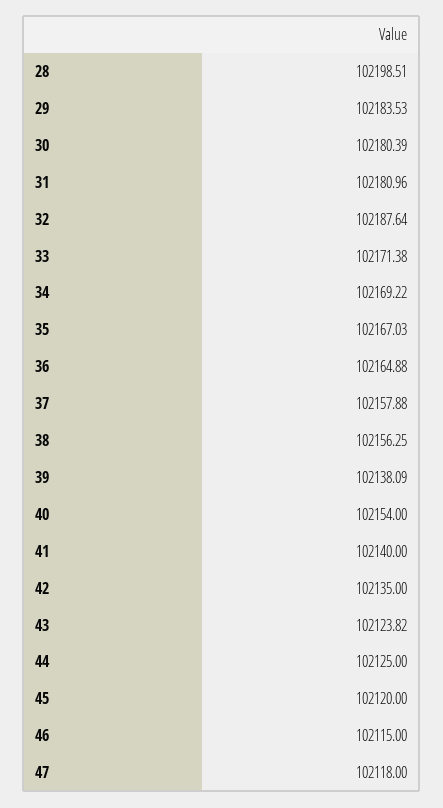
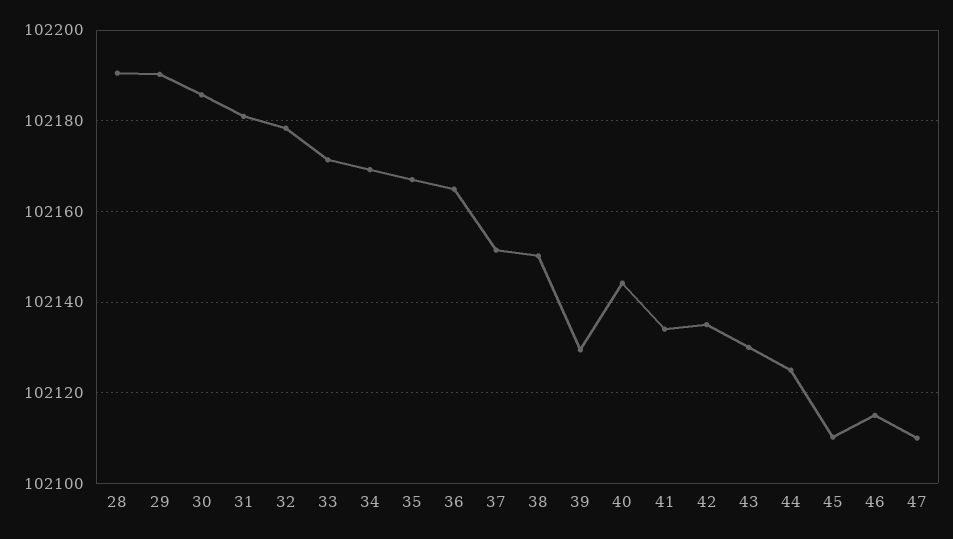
  {
-   "28": 102198.51,
+   "28": 102190,
-   "29": 102183.53,
+   "29": 102190,
-   "30": 102180.39,
+   "30": 102186,
    "31": 102180.96,
-   "32": 102187.64,
+   "32": 102178,
    "33": 102171.38,
    "34": 102169.22,
    "35": 102167.03,
    "36": 102164.88,
-   "37": 102157.88,
+   "37": 102152,
-   "38": 102156.25,
+   "38": 102150,
-   "39": 102138.09,
+   "39": 102130,
-   "40": 102154,
+   "40": 102144,
-   "41": 102140,
+   "41": 102134,
    "42": 102135,
-   "43": 102123.82,
+   "43": 102130,
    "44": 102125,
-   "45": 102120,
+   "45": 102110,
    "46": 102115,
-   "47": 102118
+   "47": 102110
  }

